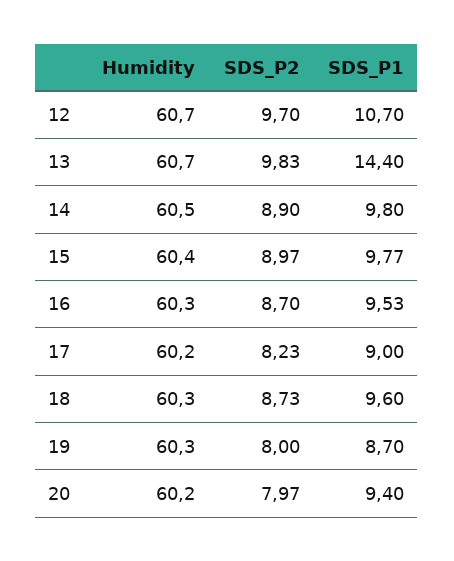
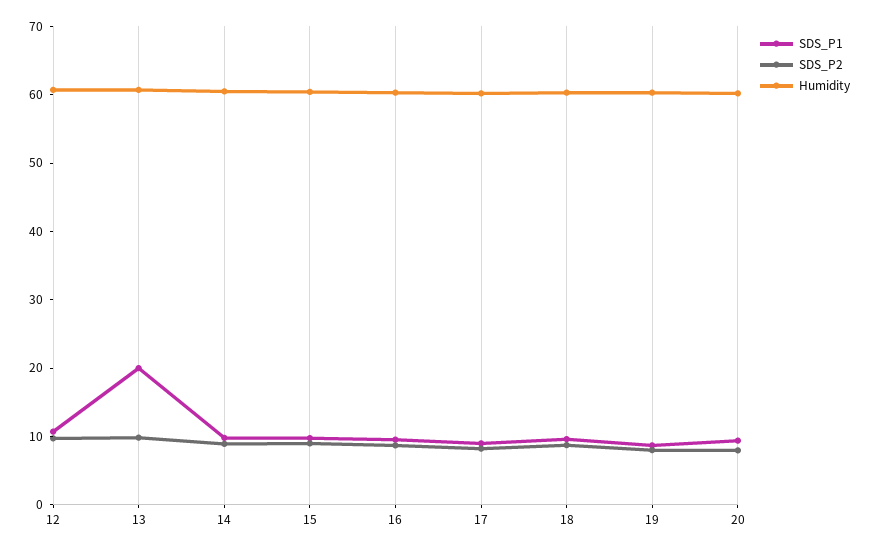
  {
    "Humidity": {
      "12": 60.7,
      "13": 60.7,
      "14": 60.5,
      "15": 60.4,
      "16": 60.3,
      "17": 60.2,
      "18": 60.3,
      "19": 60.3,
      "20": 60.2
    },
    "SDS_P2": {
      "12": 9.7,
      "13": 9.83,
      "14": 8.9,
      "15": 8.97,
      "16": 8.7,
      "17": 8.23,
      "18": 8.73,
      "19": 8,
      "20": 7.97
    },
    "SDS_P1": {
      "12": 10.7,
-     "13": 14.4,
+     "13": 20,
      "14": 9.8,
      "15": 9.77,
      "16": 9.53,
      "17": 9,
      "18": 9.6,
      "19": 8.7,
      "20": 9.4
    }
  }

